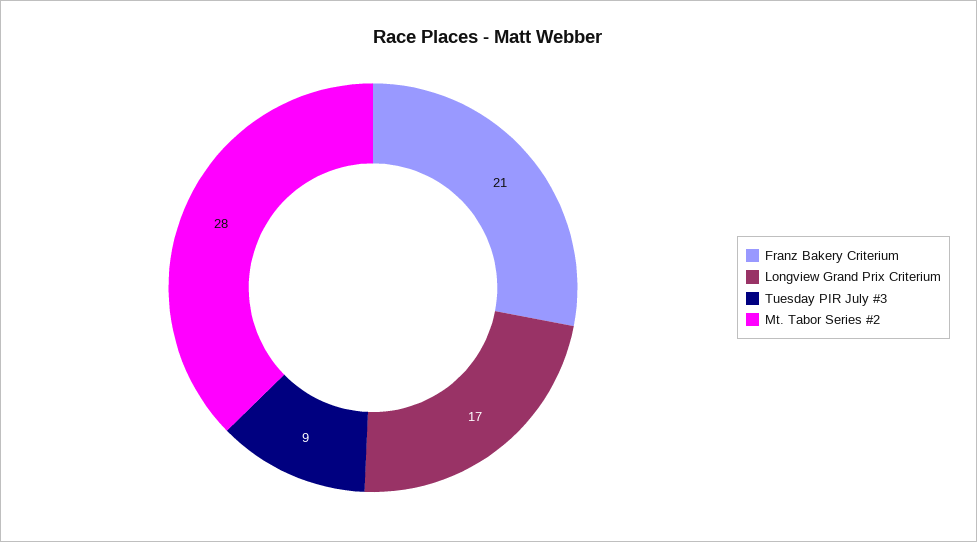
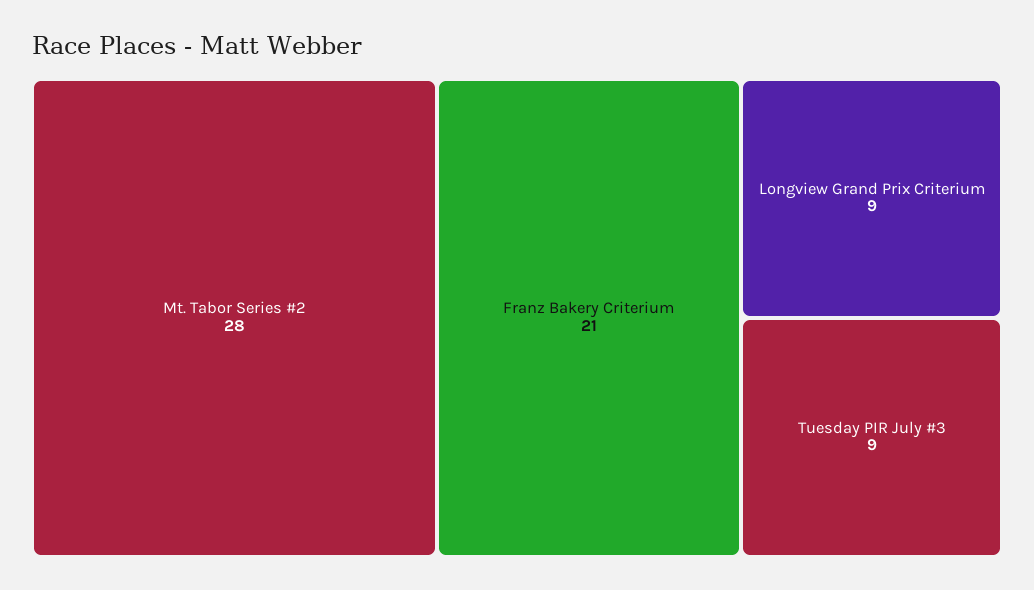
  {
    "Franz Bakery Criterium": 21,
-   "Longview Grand Prix Criterium": 17,
+   "Longview Grand Prix Criterium": 9,
    "Tuesday PIR July #3": 9,
    "Mt. Tabor Series #2": 28
  }

